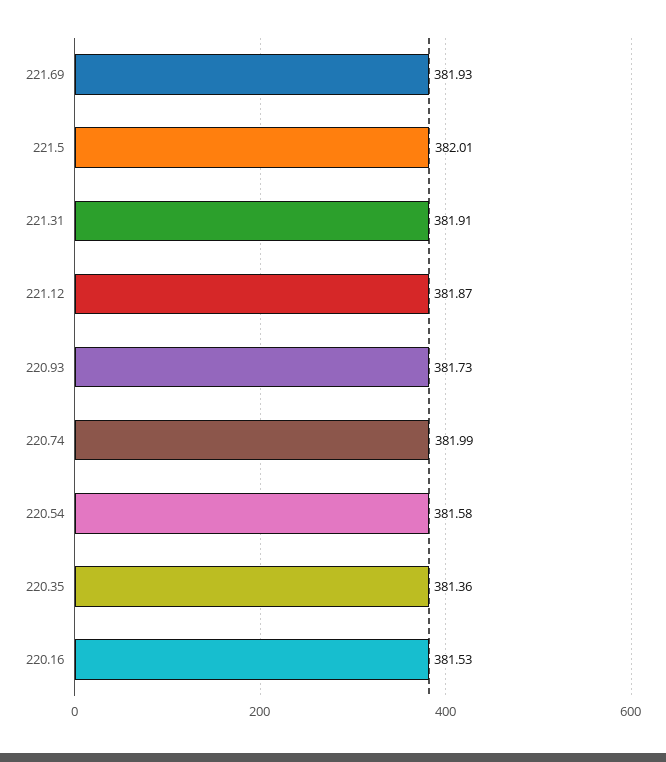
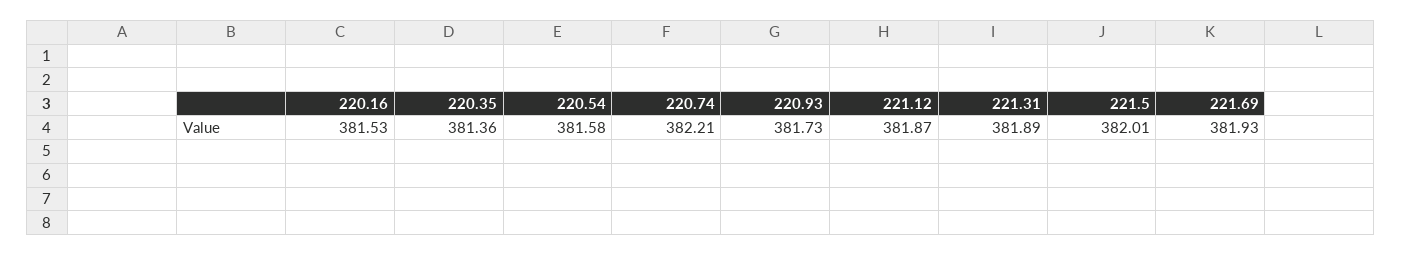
  {
    "221.69": 381.93,
    "221.5": 382.01,
-   "221.31": 381.91,
+   "221.31": 381.89,
    "221.12": 381.87,
    "220.93": 381.73,
-   "220.74": 381.99,
+   "220.74": 382.21,
    "220.54": 381.58,
    "220.35": 381.36,
    "220.16": 381.53
  }

